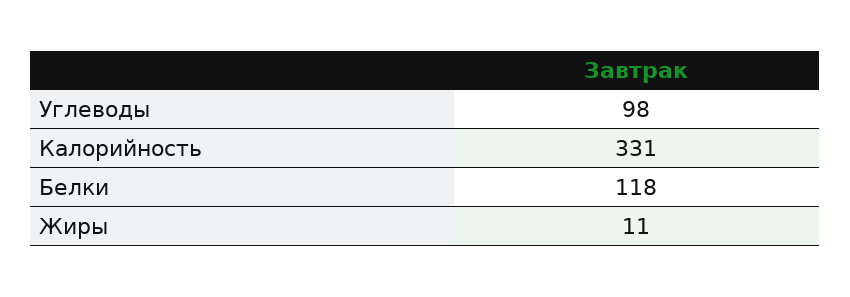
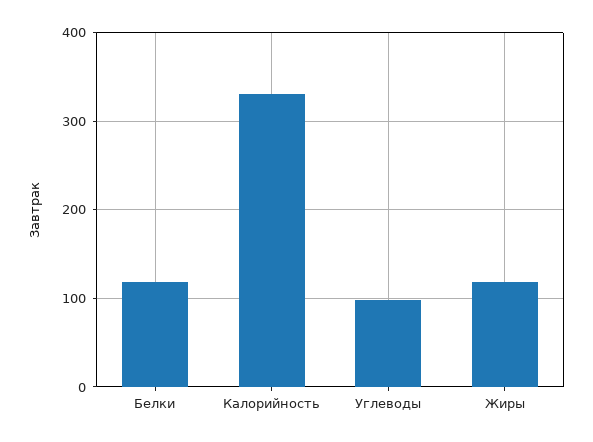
  {
    "Углеводы": 98,
    "Калорийность": 331,
    "Белки": 118,
-   "Жиры": 11
+   "Жиры": 120
  }

